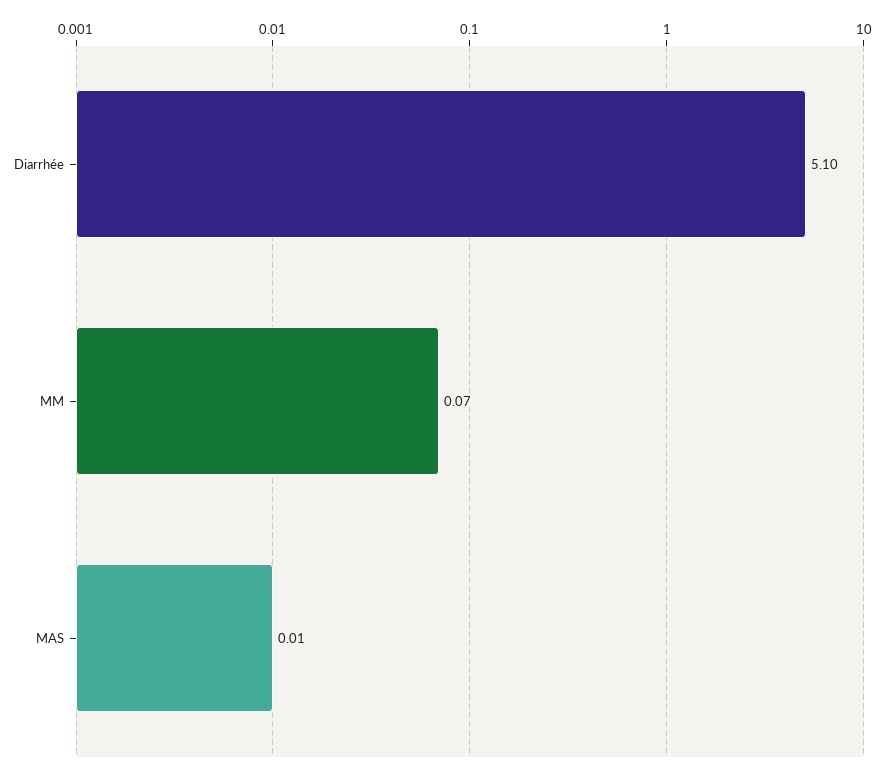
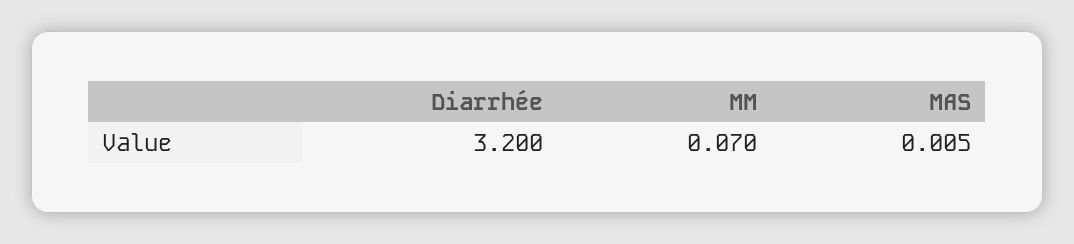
  {
-   "Diarrhée": 5.1,
+   "Diarrhée": 3.2,
    "MM": 0.07,
    "MAS": 0.005
  }

